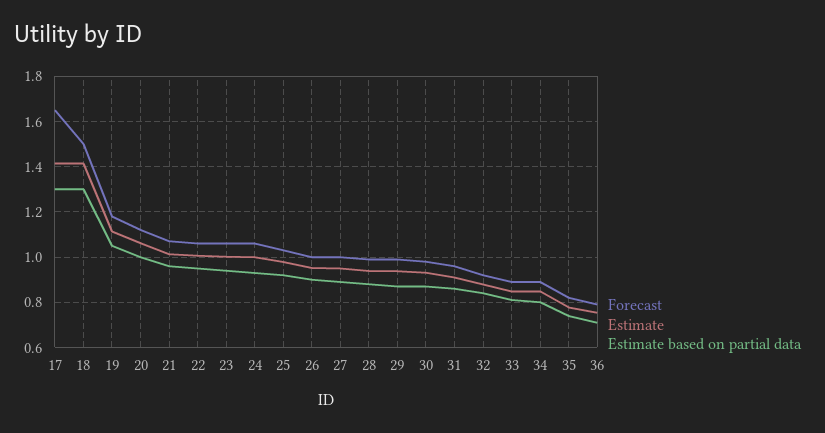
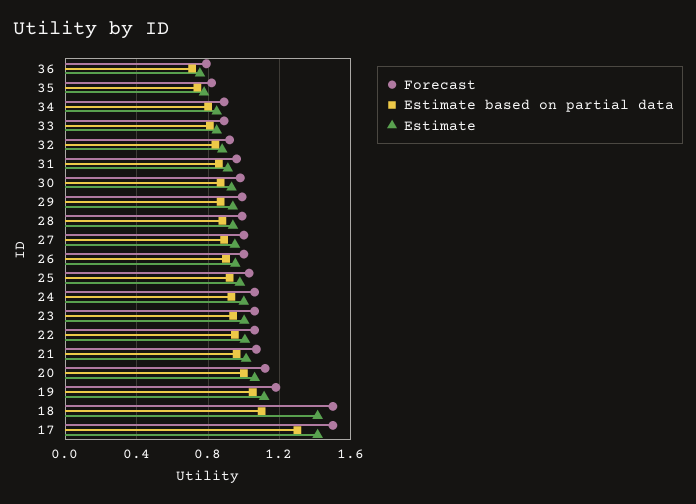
  {
    "Forecast": {
-     "17": 1.65,
+     "17": 1.5,
      "18": 1.5,
      "19": 1.2,
      "20": 1.1,
      "21": 1.05,
      "22": 1.05,
      "23": 1.05,
      "24": 1.05,
      "25": 1.05,
      "26": 1,
      "27": 1,
      "28": 1,
      "29": 1,
      "30": 1,
      "31": 0.95,
      "32": 0.9,
      "33": 0.9,
      "34": 0.9,
      "35": 0.8,
      "36": 0.8
    },
    "Estimate": {
      "17": 1.4,
      "18": 1.4,
      "19": 1.1,
      "20": 1.05,
      "21": 1,
      "22": 1,
      "23": 1,
      "24": 1,
      "25": 1,
      "26": 0.95,
      "27": 0.95,
      "28": 0.95,
      "29": 0.95,
      "30": 0.95,
      "31": 0.9,
      "32": 0.9,
      "33": 0.85,
      "34": 0.85,
      "35": 0.8,
      "36": 0.75
    },
    "Estimate based on partial data": {
      "17": 1.3,
-     "18": 1.3,
+     "18": 1.1,
      "19": 1.05,
      "20": 1,
      "21": 0.95,
      "22": 0.95,
      "23": 0.95,
      "24": 0.95,
      "25": 0.9,
      "26": 0.9,
      "27": 0.9,
      "28": 0.9,
      "29": 0.85,
      "30": 0.85,
      "31": 0.85,
      "32": 0.85,
      "33": 0.8,
      "34": 0.8,
      "35": 0.75,
      "36": 0.7
    }
  }

